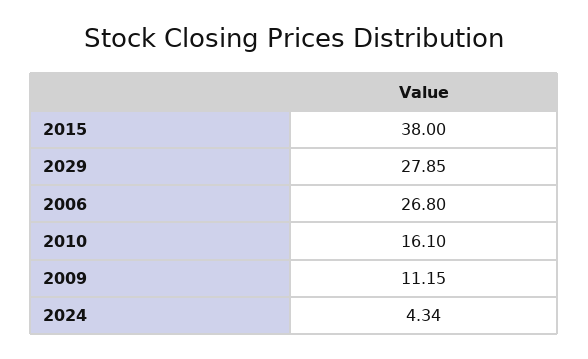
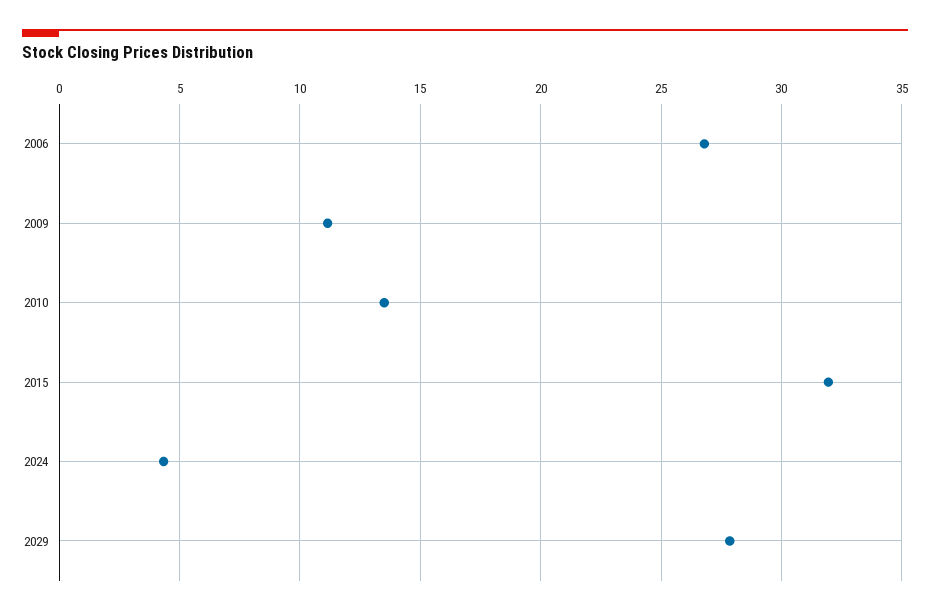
  {
-   "2015": 38,
+   "2015": 32,
    "2029": 27.85,
    "2006": 26.8,
-   "2010": 16.1,
+   "2010": 13.5,
    "2009": 11.15,
    "2024": 4.34
  }

